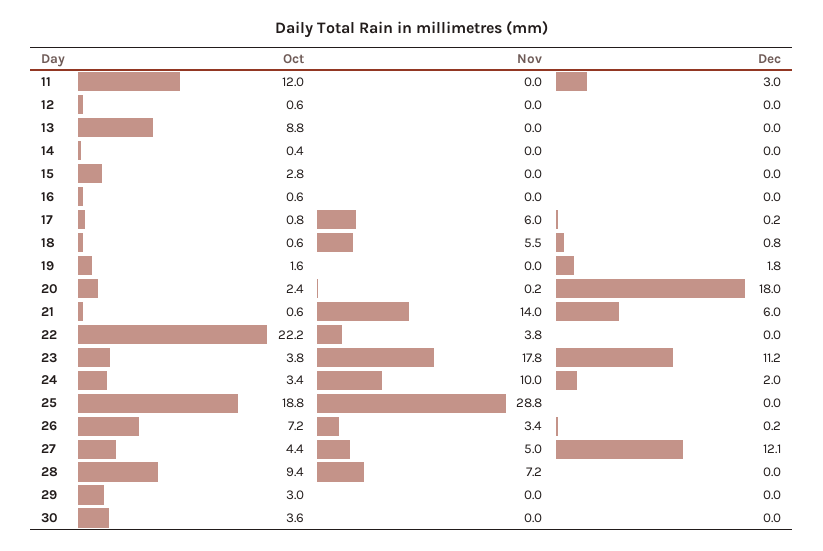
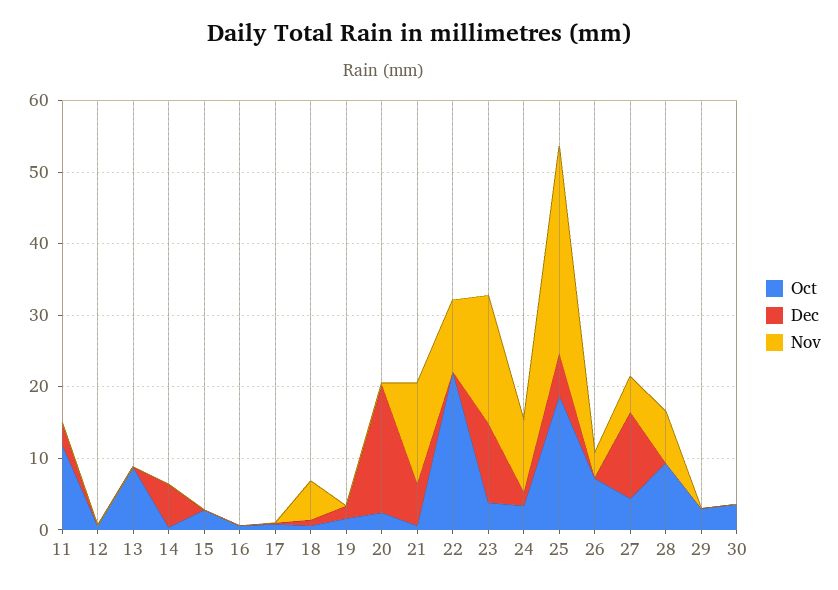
  {
    "Oct": {
      "11": 12,
      "12": 0.6,
      "13": 8.8,
      "14": 0.4,
      "15": 2.8,
      "16": 0.6,
      "17": 0.8,
      "18": 0.6,
      "19": 1.6,
      "20": 2.4,
      "21": 0.6,
      "22": 22.2,
      "23": 3.8,
      "24": 3.4,
      "25": 18.8,
      "26": 7.2,
      "27": 4.4,
      "28": 9.4,
      "29": 3,
      "30": 3.6
    },
    "Nov": {
      "11": 0,
      "12": 0,
      "13": 0,
      "14": 0,
      "15": 0,
      "16": 0,
-     "17": 6,
+     "17": 0,
      "18": 5.5,
      "19": 0,
      "20": 0.2,
      "21": 14,
-     "22": 3.8,
+     "22": 10,
      "23": 17.8,
      "24": 10,
      "25": 28.8,
      "26": 3.4,
      "27": 5,
      "28": 7.2,
      "29": 0,
      "30": 0
    },
    "Dec": {
      "11": 3,
      "12": 0,
      "13": 0,
-     "14": 0,
+     "14": 6,
      "15": 0,
      "16": 0,
      "17": 0.2,
      "18": 0.8,
      "19": 1.8,
      "20": 18,
      "21": 6,
      "22": 0,
      "23": 11.2,
      "24": 2,
-     "25": 0,
+     "25": 6,
      "26": 0.2,
      "27": 12.1,
      "28": 0,
      "29": 0,
      "30": 0
    }
  }

